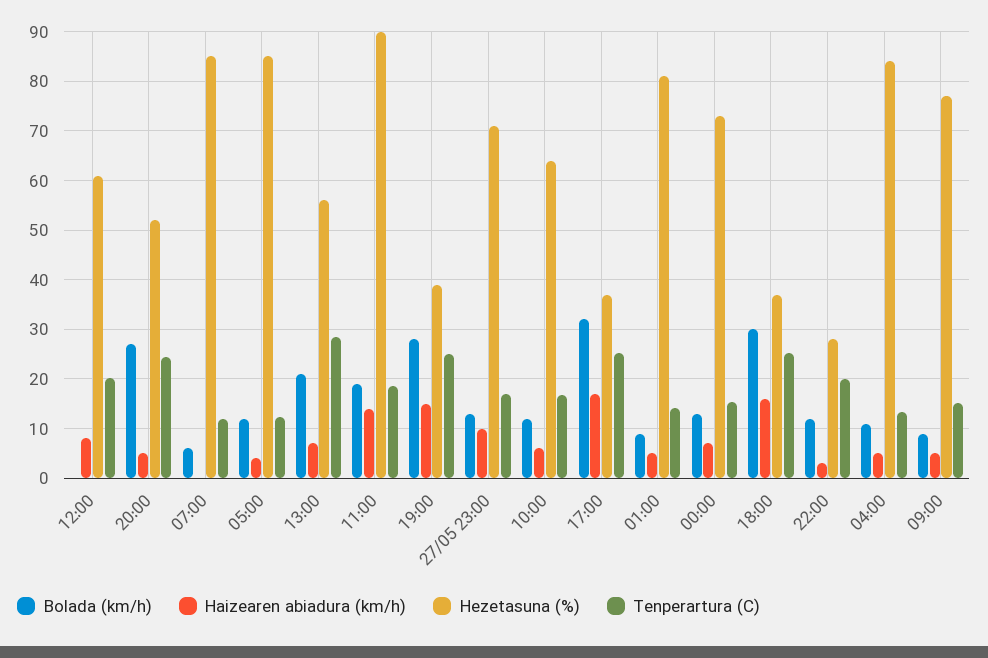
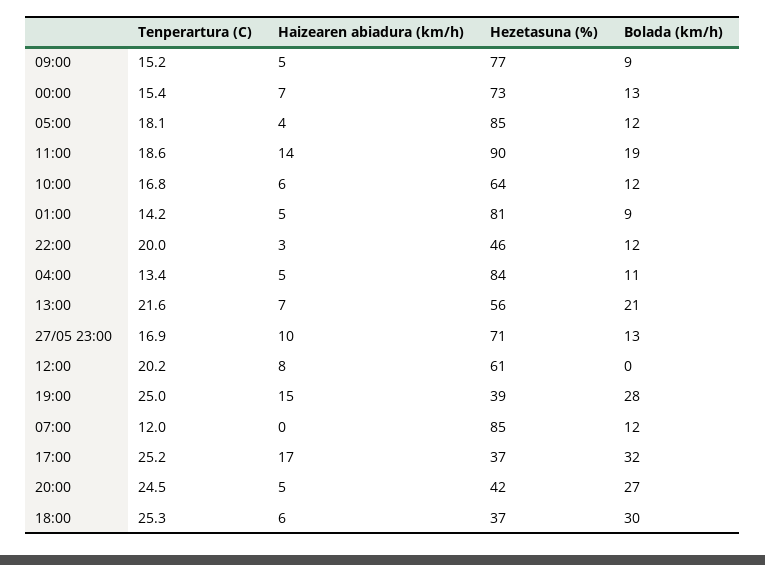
  {
    "Bolada (km/h)": {
      "12:00": 0,
      "20:00": 27,
-     "07:00": 6,
+     "07:00": 12,
      "05:00": 12,
      "13:00": 21,
      "11:00": 19,
      "19:00": 28,
      "27/05 23:00": 13,
      "10:00": 12,
      "17:00": 32,
      "01:00": 9,
      "00:00": 13,
      "18:00": 30,
      "22:00": 12,
      "04:00": 11,
      "09:00": 9
    },
    "Haizearen abiadura (km/h)": {
      "12:00": 8,
      "20:00": 5,
      "07:00": 0,
      "05:00": 4,
      "13:00": 7,
      "11:00": 14,
      "19:00": 15,
      "27/05 23:00": 10,
      "10:00": 6,
      "17:00": 17,
      "01:00": 5,
      "00:00": 7,
-     "18:00": 16,
+     "18:00": 6,
      "22:00": 3,
      "04:00": 5,
      "09:00": 5
    },
    "Hezetasuna (%)": {
      "12:00": 61,
-     "20:00": 52,
+     "20:00": 42,
      "07:00": 85,
      "05:00": 85,
      "13:00": 56,
      "11:00": 90,
      "19:00": 39,
      "27/05 23:00": 71,
      "10:00": 64,
      "17:00": 37,
      "01:00": 81,
      "00:00": 73,
      "18:00": 37,
-     "22:00": 28,
+     "22:00": 46,
      "04:00": 84,
      "09:00": 77
    },
    "Tenperartura (C)": {
      "12:00": 20.2,
      "20:00": 24.5,
      "07:00": 12,
-     "05:00": 12,
+     "05:00": 18.1,
-     "13:00": 28,
+     "13:00": 21.6,
      "11:00": 18.6,
      "19:00": 25,
      "27/05 23:00": 16.9,
      "10:00": 16.8,
      "17:00": 25.2,
      "01:00": 14.2,
      "00:00": 15.4,
      "18:00": 25.3,
      "22:00": 20,
      "04:00": 13.4,
      "09:00": 15.2
    }
  }

